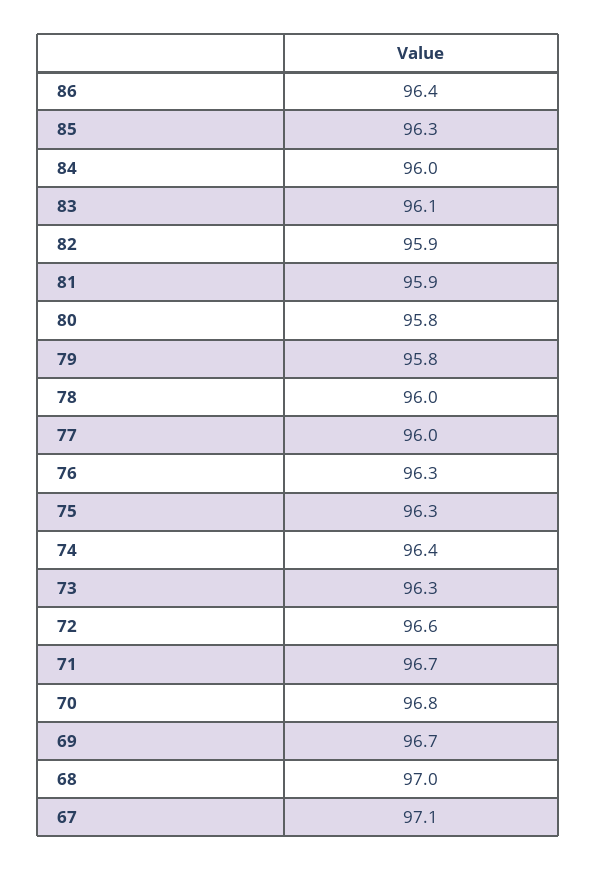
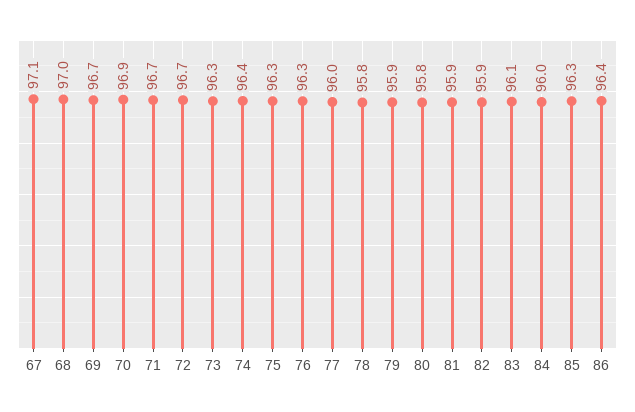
  {
    "86": 96.4,
    "85": 96.3,
    "84": 96,
    "83": 96.1,
    "82": 95.9,
    "81": 95.9,
    "80": 95.8,
-   "79": 95.8,
+   "79": 95.9,
-   "78": 96,
+   "78": 95.8,
    "77": 96,
    "76": 96.3,
    "75": 96.3,
    "74": 96.4,
    "73": 96.3,
-   "72": 96.6,
+   "72": 96.7,
    "71": 96.7,
-   "70": 96.8,
+   "70": 96.9,
    "69": 96.7,
    "68": 97,
    "67": 97.1
  }

